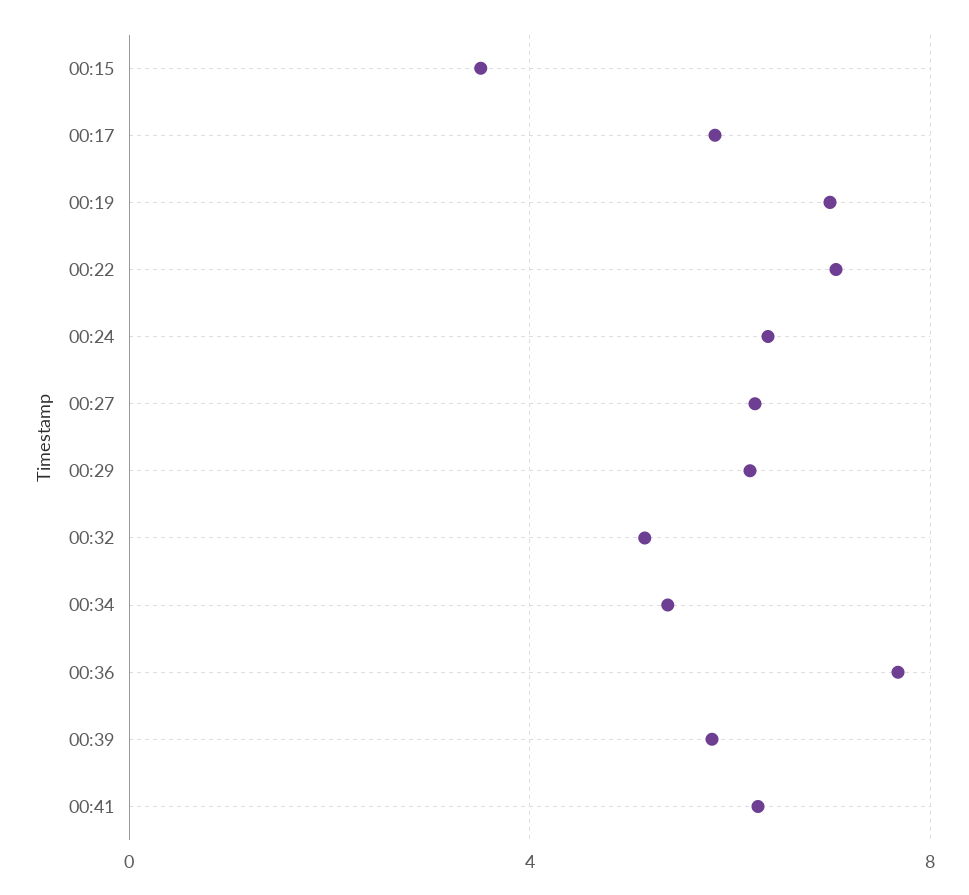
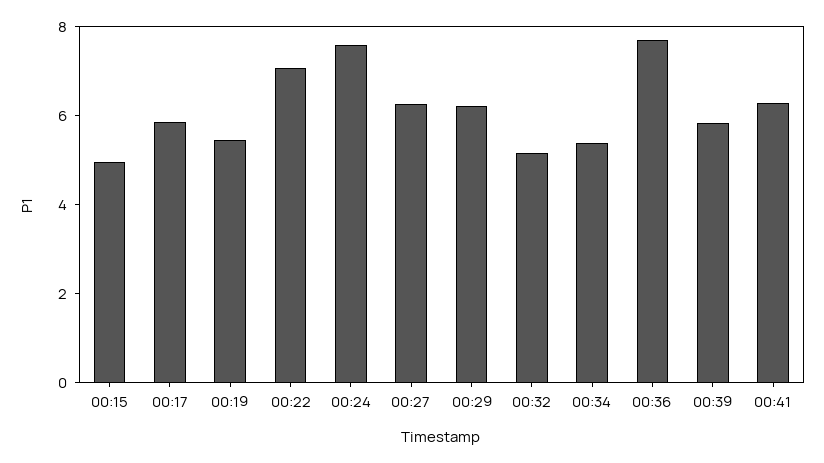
  {
-   "00:15": 3.5,
+   "00:15": 5,
    "00:17": 6,
-   "00:19": 7,
+   "00:19": 5.5,
    "00:22": 7,
-   "00:24": 6.5,
+   "00:24": 7.5,
    "00:27": 6.5,
    "00:29": 6,
    "00:32": 5,
    "00:34": 5.5,
    "00:36": 7.5,
    "00:39": 6,
    "00:41": 6.5
  }

